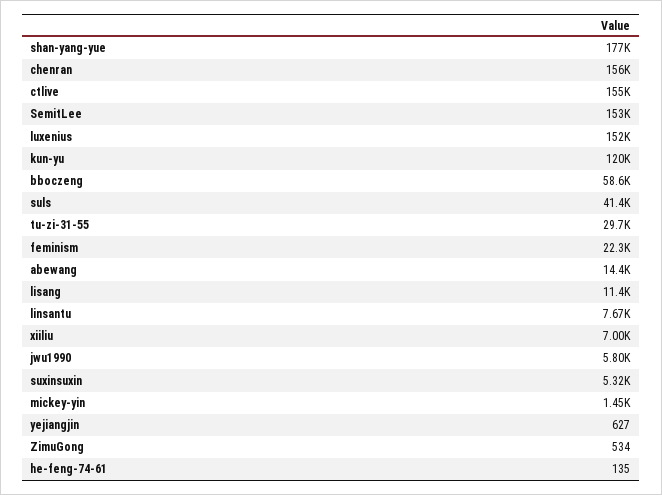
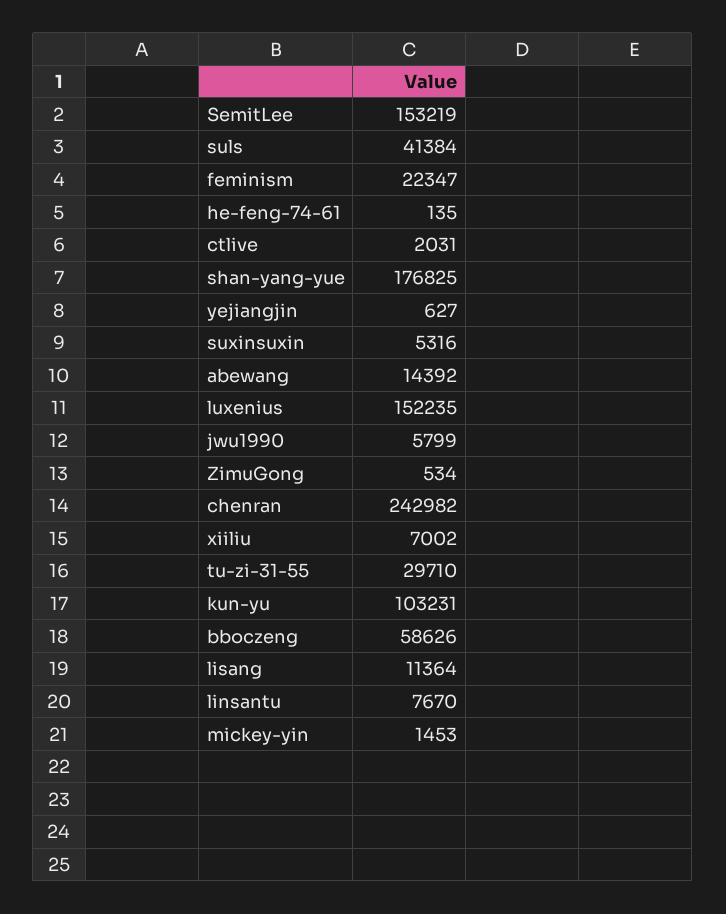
  {
    "shan-yang-yue": 176825,
-   "chenran": 156000,
+   "chenran": 242982,
-   "ctlive": 155000,
+   "ctlive": 2031,
    "SemitLee": 153219,
    "luxenius": 152235,
-   "kun-yu": 120000,
+   "kun-yu": 103231,
    "bboczeng": 58626,
    "suls": 41384,
    "tu-zi-31-55": 29710,
    "feminism": 22347,
    "abewang": 14392,
    "lisang": 11364,
    "linsantu": 7670,
    "xiiliu": 7002,
    "jwu1990": 5799,
    "suxinsuxin": 5316,
    "mickey-yin": 1453,
    "yejiangjin": 627,
    "ZimuGong": 534,
    "he-feng-74-61": 135
  }

